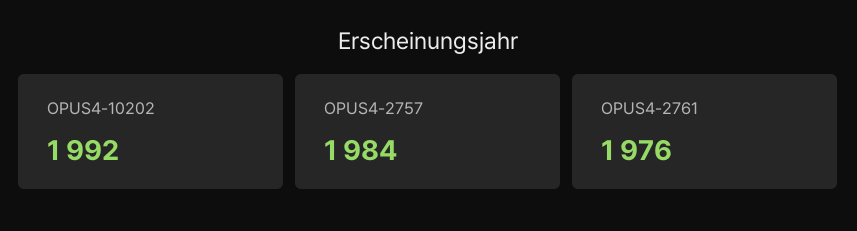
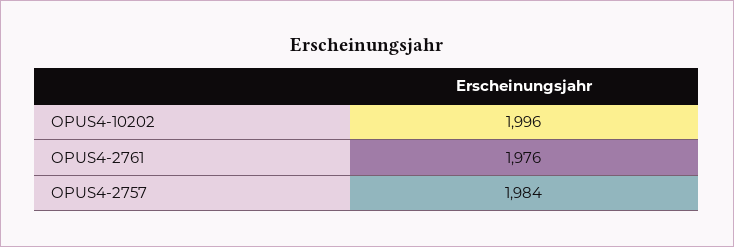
  {
-   "OPUS4-10202": 1992,
+   "OPUS4-10202": 1996,
    "OPUS4-2757": 1984,
    "OPUS4-2761": 1976
  }

